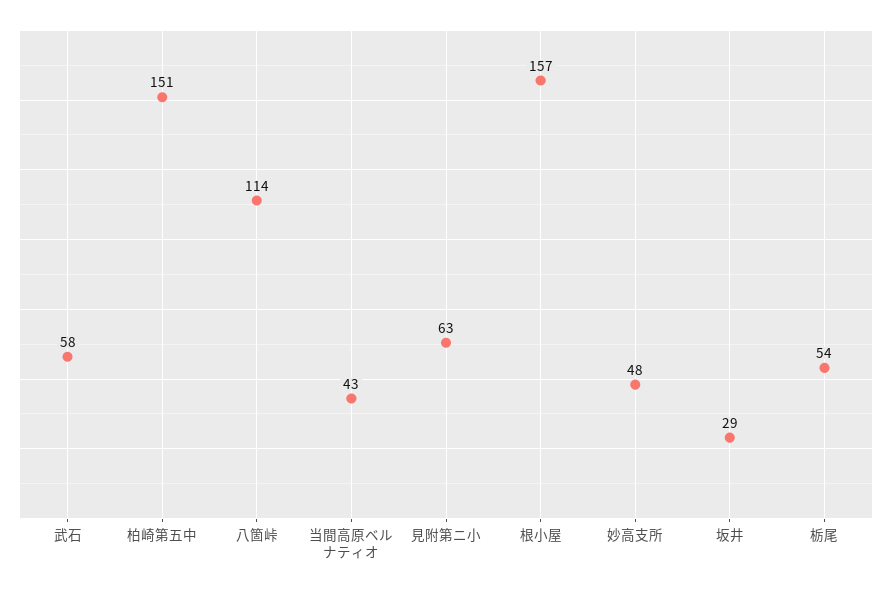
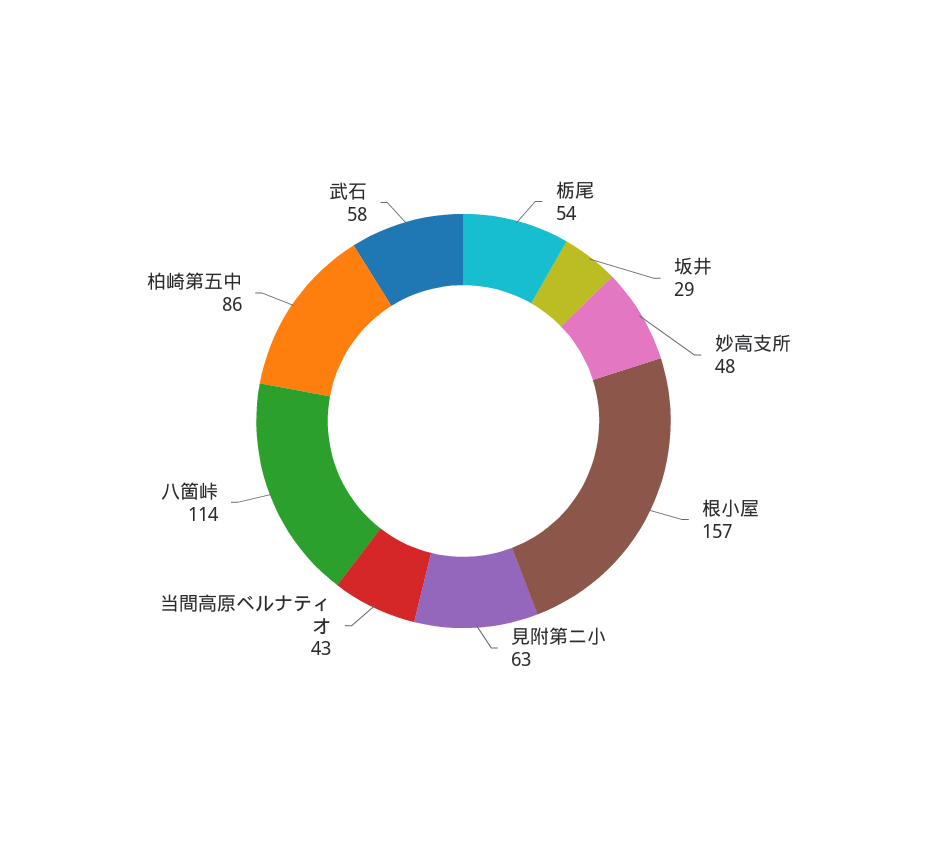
  {
    "武石": 58,
-   "柏崎第五中": 151,
+   "柏崎第五中": 86,
    "八箇峠": 114,
    "当間高原ベルナティオ": 43,
    "見附第ニ小": 63,
    "根小屋": 157,
    "妙高支所": 48,
    "坂井": 29,
    "栃尾": 54
  }

